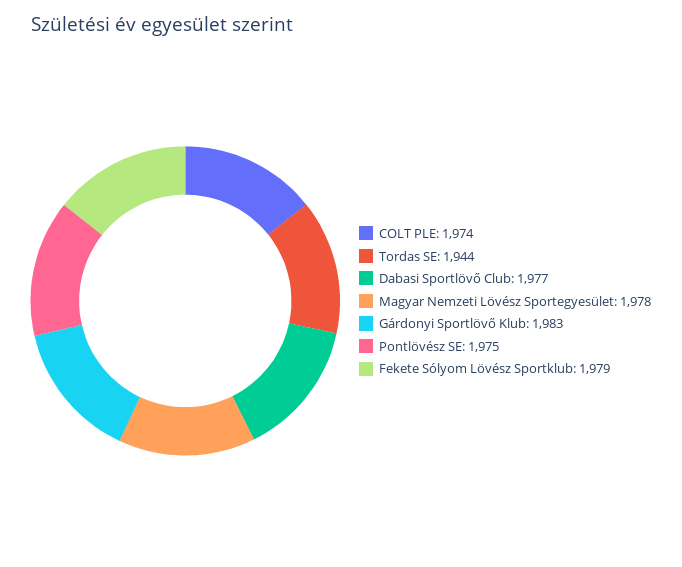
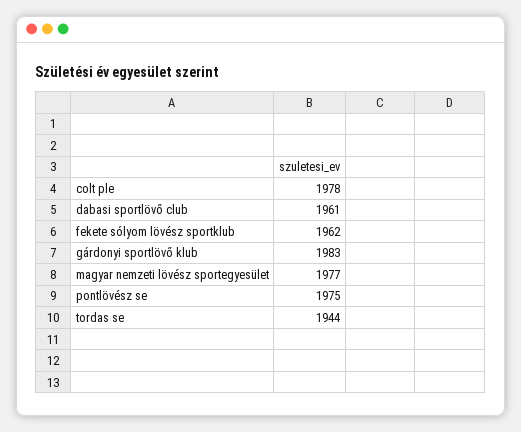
  {
-   "COLT PLE": 1974,
+   "COLT PLE": 1978,
    "Tordas SE": 1944,
-   "Dabasi Sportlövő Club": 1977,
+   "Dabasi Sportlövő Club": 1961,
-   "Magyar Nemzeti Lövész Sportegyesület": 1978,
+   "Magyar Nemzeti Lövész Sportegyesület": 1977,
    "Gárdonyi Sportlövő Klub": 1983,
    "Pontlövész SE": 1975,
-   "Fekete Sólyom Lövész Sportklub": 1979
+   "Fekete Sólyom Lövész Sportklub": 1962
  }

